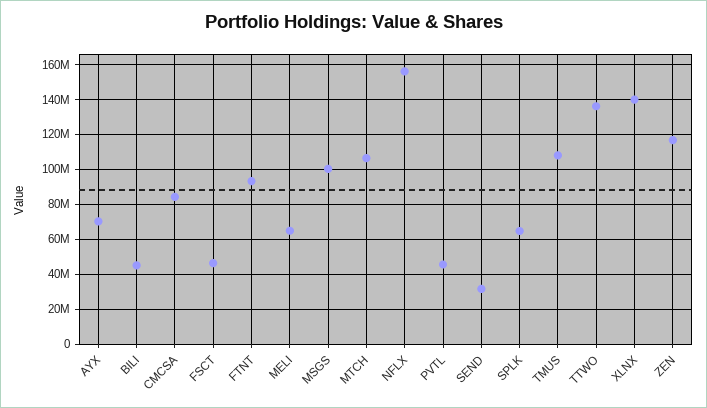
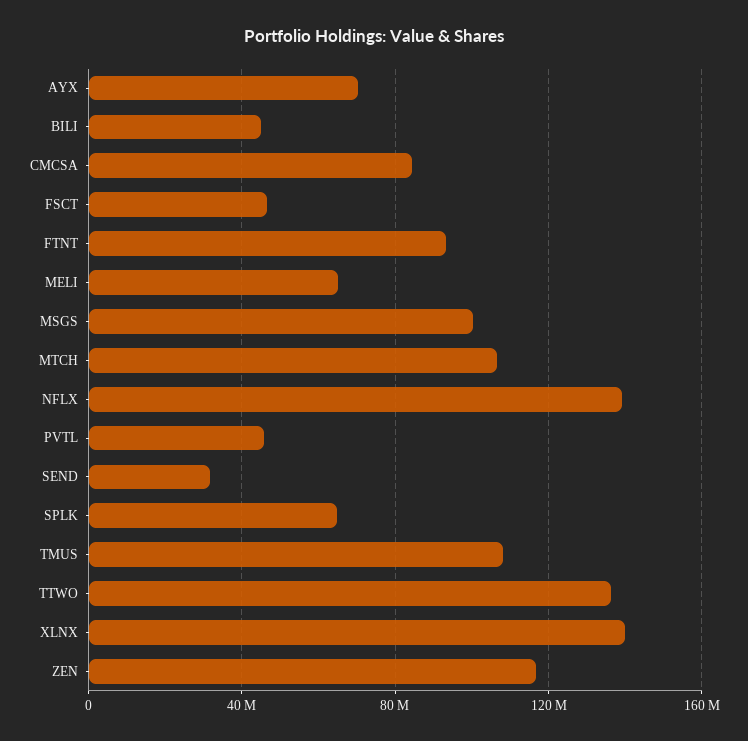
  {
    "AYX": 70000000,
    "BILI": 45000000,
    "CMCSA": 85000000,
    "FSCT": 45000000,
    "FTNT": 95000000,
    "MELI": 65000000,
    "MSGS": 100000000,
    "MTCH": 105000000,
-   "NFLX": 155000000,
+   "NFLX": 140000000,
    "PVTL": 45000000,
    "SEND": 30000000,
    "SPLK": 65000000,
    "TMUS": 110000000,
    "TTWO": 135000000,
    "XLNX": 140000000,
    "ZEN": 115000000
  }

